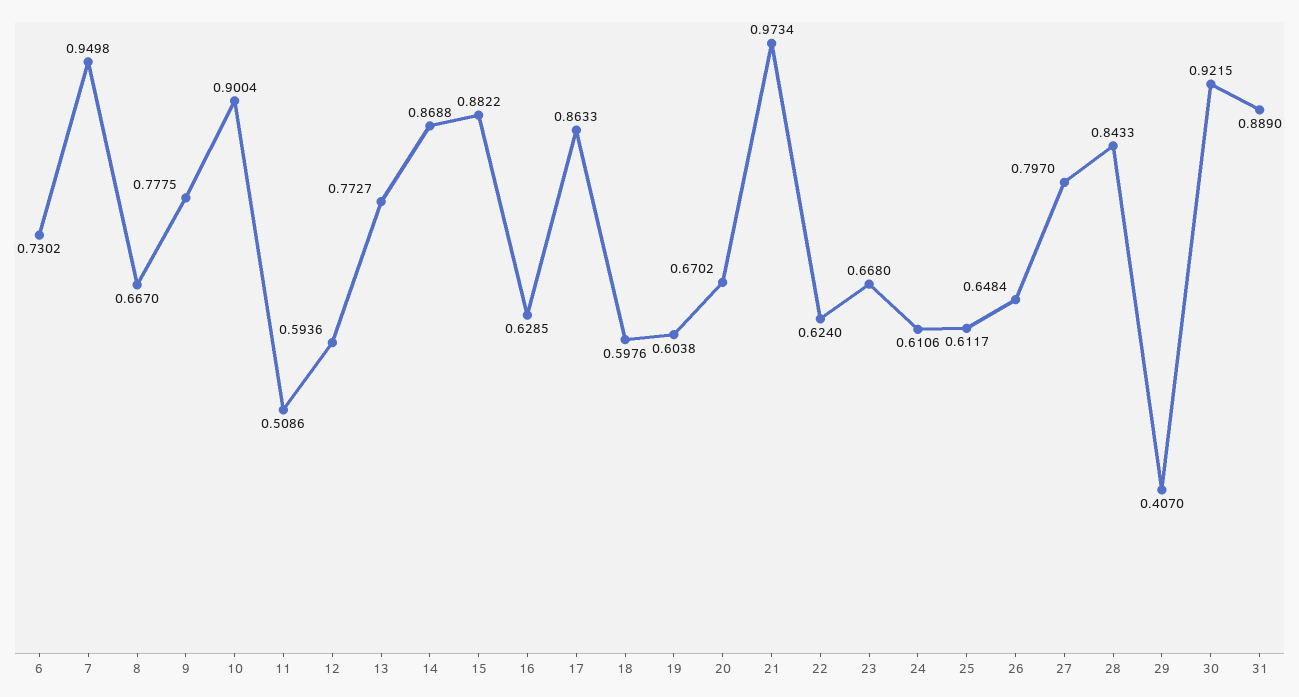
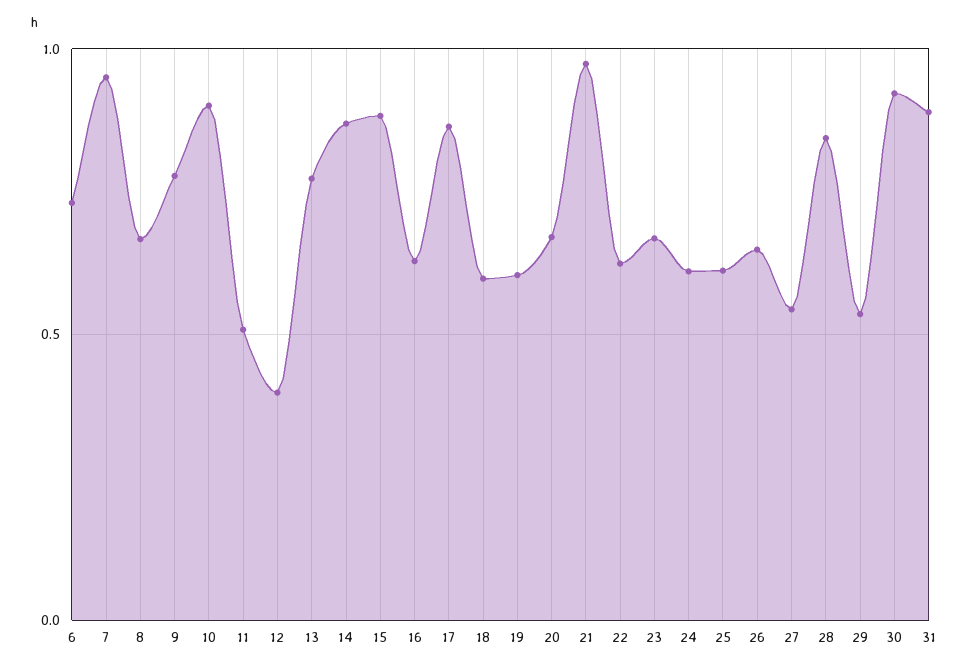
  {
    "6": 0.7302,
    "7": 0.9498,
    "8": 0.667,
    "9": 0.7775,
    "10": 0.9004,
    "11": 0.5086,
-   "12": 0.5936,
+   "12": 0.4,
    "13": 0.7727,
    "14": 0.8688,
    "15": 0.8822,
    "16": 0.6285,
    "17": 0.8633,
    "18": 0.5976,
    "19": 0.6038,
    "20": 0.6702,
    "21": 0.9734,
    "22": 0.624,
    "23": 0.668,
    "24": 0.6106,
    "25": 0.6117,
    "26": 0.6484,
-   "27": 0.797,
+   "27": 0.55,
    "28": 0.8433,
-   "29": 0.407,
+   "29": 0.55,
    "30": 0.9215,
    "31": 0.889
  }

